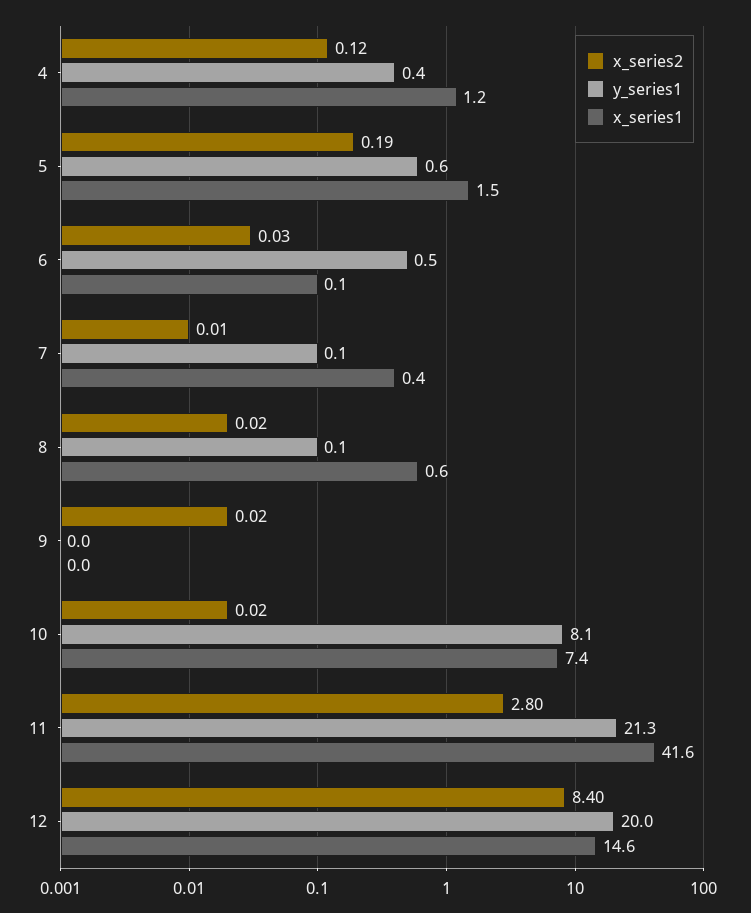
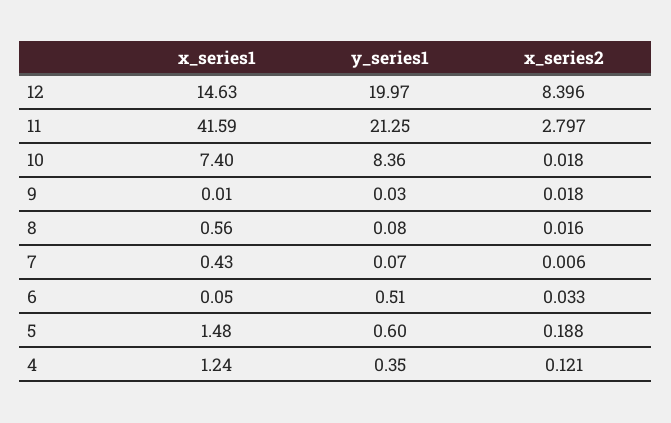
  {
    "x_series2": {
      "4": 0.121,
      "5": 0.188,
      "6": 0.033,
      "7": 0.006,
      "8": 0.016,
      "9": 0.018,
      "10": 0.018,
      "11": 2.797,
      "12": 8.396
    },
    "y_series1": {
      "4": 0.35,
      "5": 0.6,
      "6": 0.51,
      "7": 0.07,
      "8": 0.08,
      "9": 0.03,
-     "10": 8.1,
+     "10": 8.36,
      "11": 21.25,
      "12": 19.97
    },
    "x_series1": {
      "4": 1.24,
      "5": 1.48,
      "6": 0.05,
      "7": 0.43,
      "8": 0.56,
      "9": 0.01,
      "10": 7.4,
      "11": 41.59,
      "12": 14.63
    }
  }

